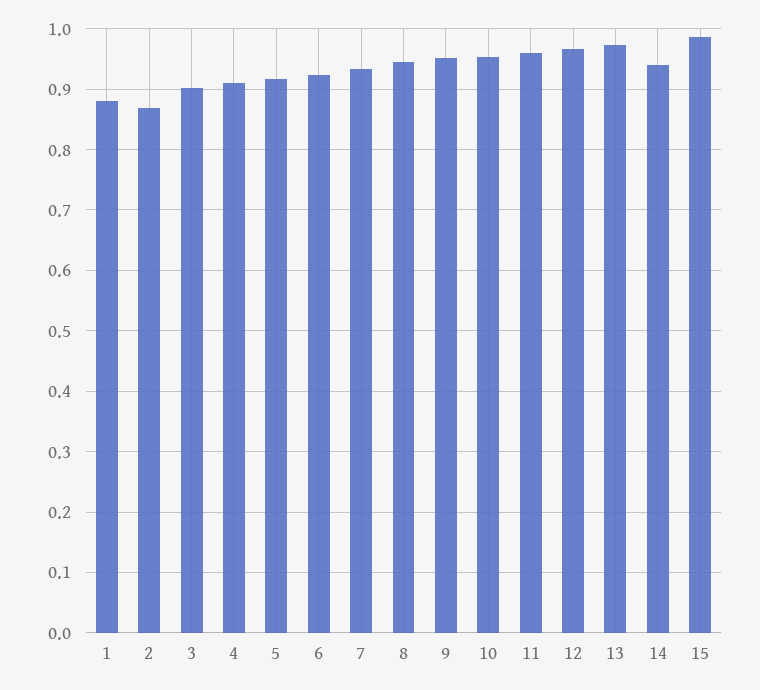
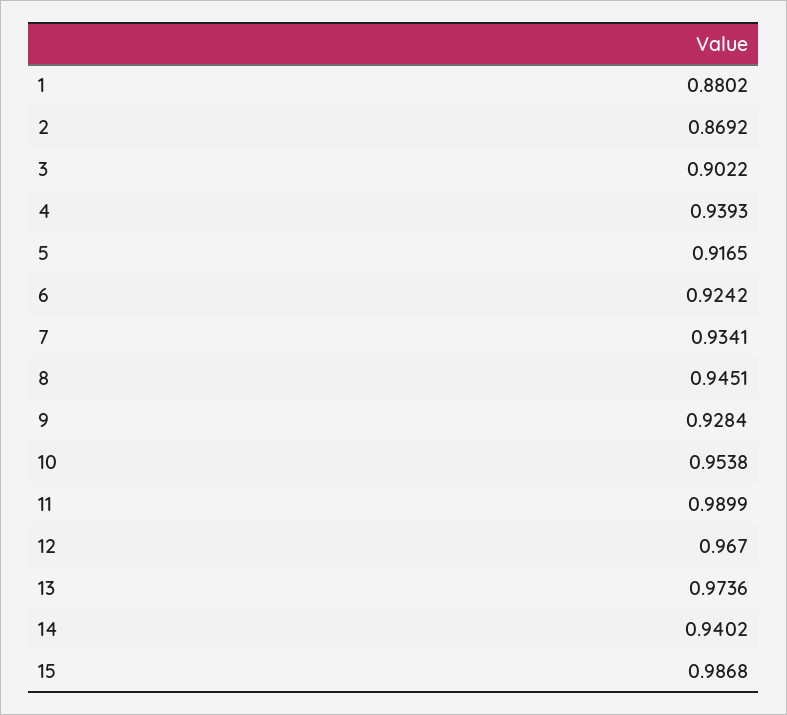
  {
    "1": 0.8802,
    "2": 0.8692,
    "3": 0.9022,
-   "4": 0.91,
+   "4": 0.9393,
    "5": 0.9165,
    "6": 0.9242,
    "7": 0.9341,
    "8": 0.9451,
-   "9": 0.95,
+   "9": 0.9284,
    "10": 0.9538,
-   "11": 0.96,
+   "11": 0.9899,
    "12": 0.967,
    "13": 0.9736,
    "14": 0.9402,
    "15": 0.9868
  }

